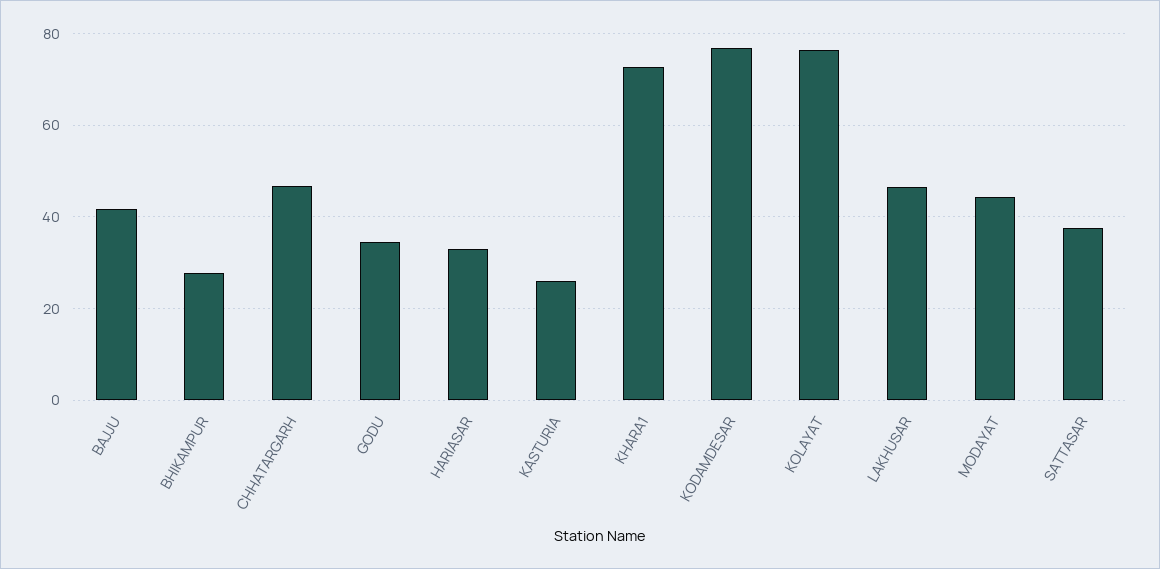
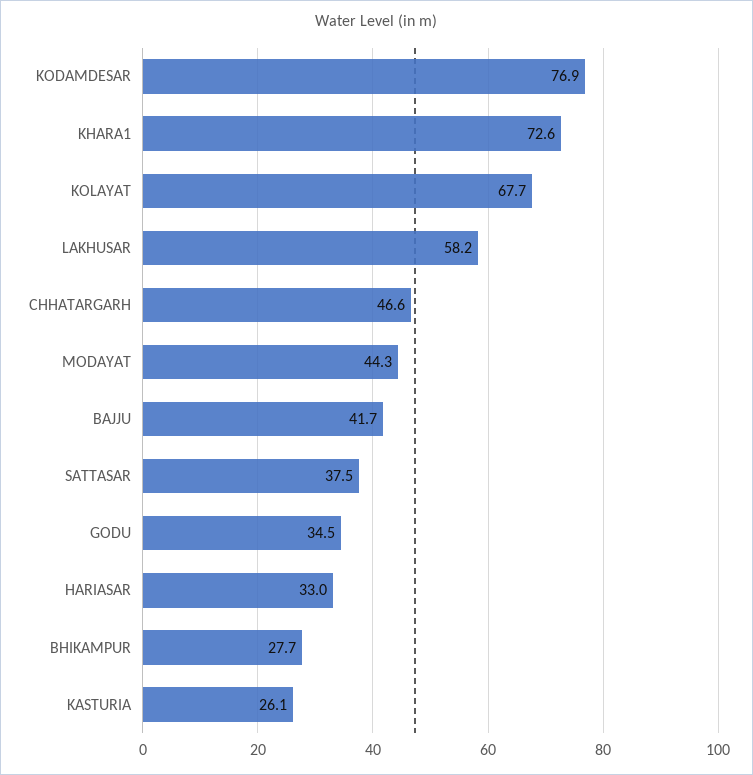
  {
    "BAJJU": 41.7,
    "BHIKAMPUR": 27.7,
    "CHHATARGARH": 46.6,
    "GODU": 34.5,
    "HARIASAR": 33,
    "KASTURIA": 26.1,
    "KHARA1": 72.6,
    "KODAMDESAR": 76.9,
-   "KOLAYAT": 76,
+   "KOLAYAT": 67.7,
-   "LAKHUSAR": 46,
+   "LAKHUSAR": 58.2,
    "MODAYAT": 44.3,
    "SATTASAR": 37.5
  }

